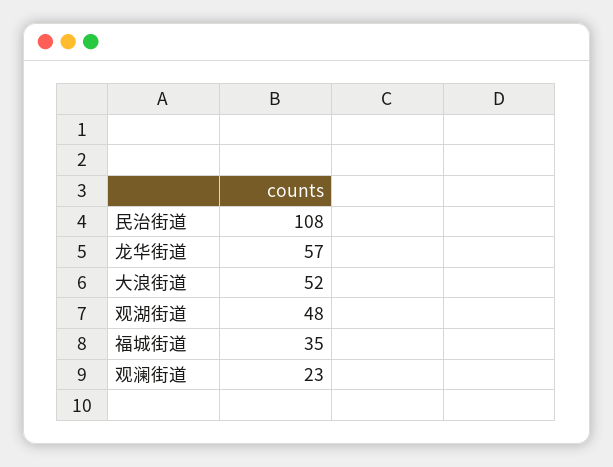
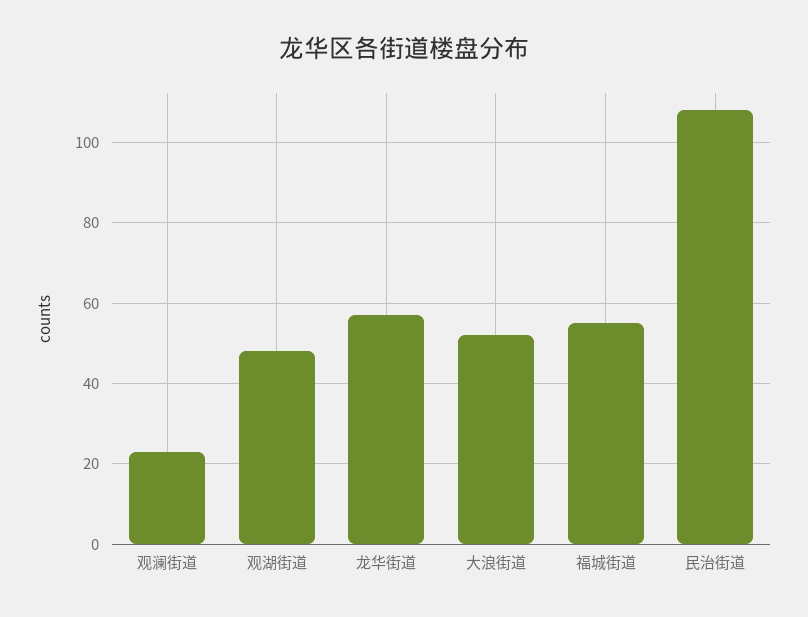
  {
    "民治街道": 108,
    "龙华街道": 57,
    "大浪街道": 52,
    "观湖街道": 48,
-   "福城街道": 35,
+   "福城街道": 55,
    "观澜街道": 23
  }

